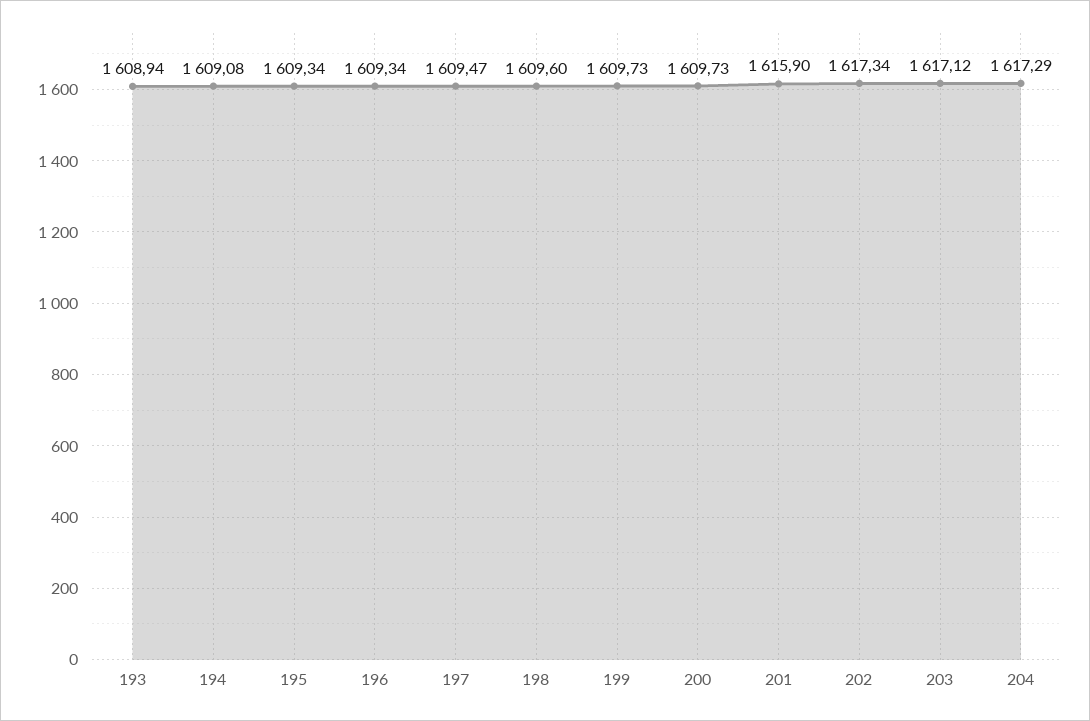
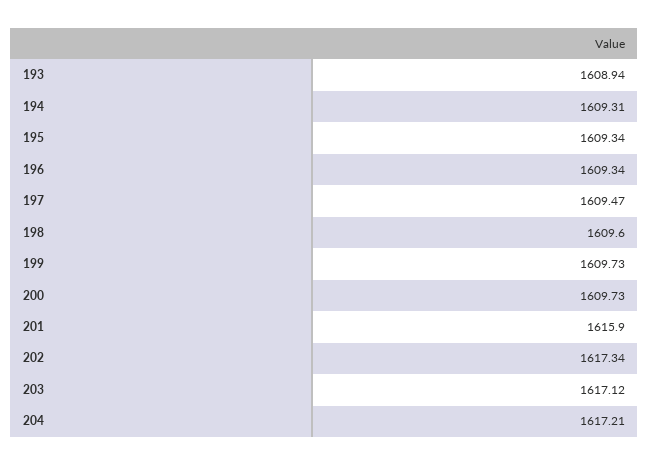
  {
    "193": 1608.94,
-   "194": 1609.08,
+   "194": 1609.31,
    "195": 1609.34,
    "196": 1609.34,
    "197": 1609.47,
    "198": 1609.6,
    "199": 1609.73,
    "200": 1609.73,
    "201": 1615.9,
    "202": 1617.34,
    "203": 1617.12,
-   "204": 1617.29
+   "204": 1617.21
  }

